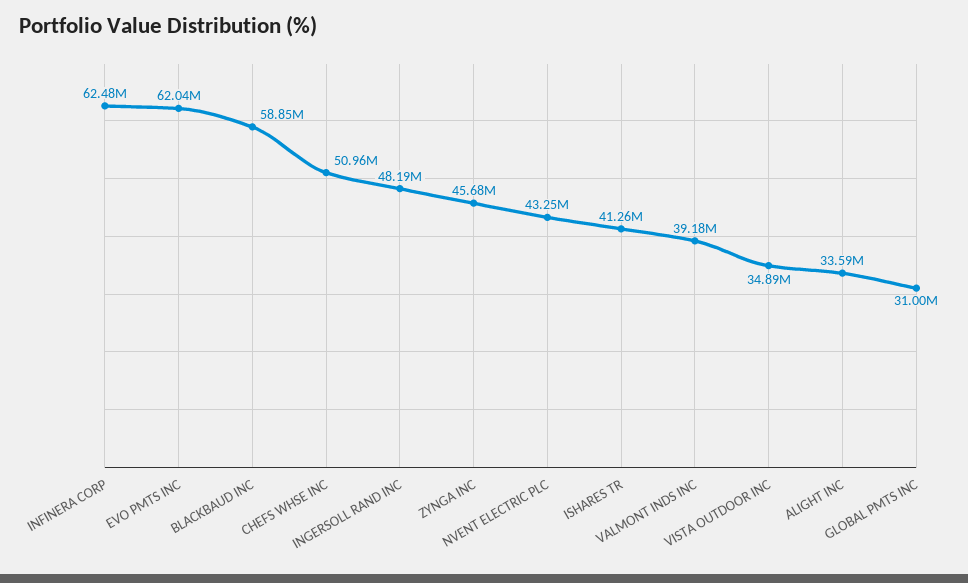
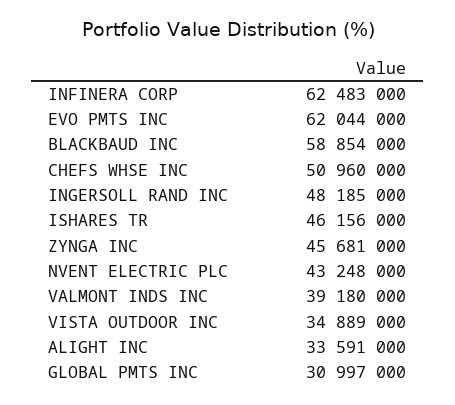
  {
    "INFINERA CORP": 62483000,
    "EVO PMTS INC": 62044000,
    "BLACKBAUD INC": 58854000,
    "CHEFS WHSE INC": 50960000,
    "INGERSOLL RAND INC": 48185000,
    "ZYNGA INC": 45681000,
    "NVENT ELECTRIC PLC": 43248000,
-   "ISHARES TR": 41260000,
+   "ISHARES TR": 46156000,
    "VALMONT INDS INC": 39180000,
    "VISTA OUTDOOR INC": 34889000,
    "ALIGHT INC": 33591000,
    "GLOBAL PMTS INC": 30997000
  }

